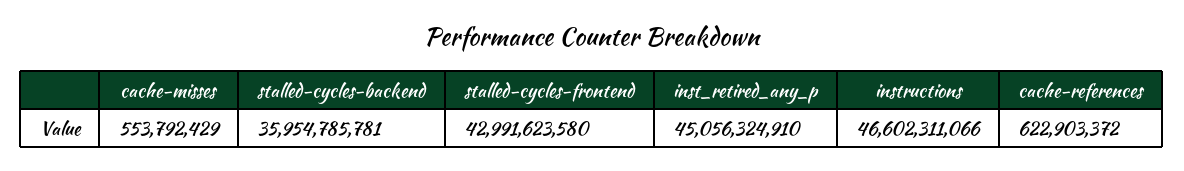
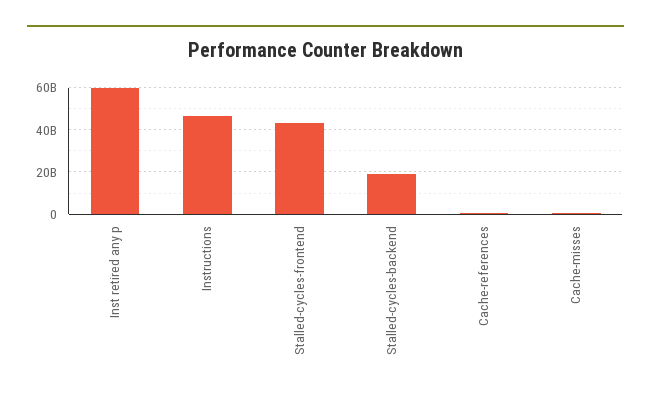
  {
    "cache-misses": 553792429,
-   "stalled-cycles-backend": 35954785781,
+   "stalled-cycles-backend": 20000000000,
    "stalled-cycles-frontend": 42991623580,
-   "inst_retired_any_p": 45056324910,
+   "inst_retired_any_p": 60000000000,
    "instructions": 46602311066,
    "cache-references": 622903372
  }

